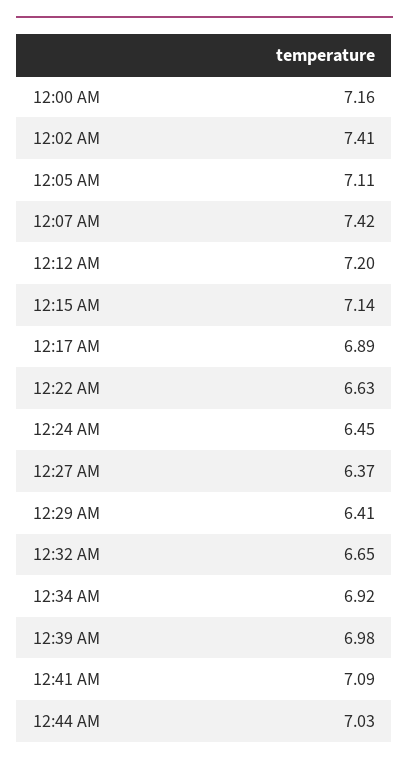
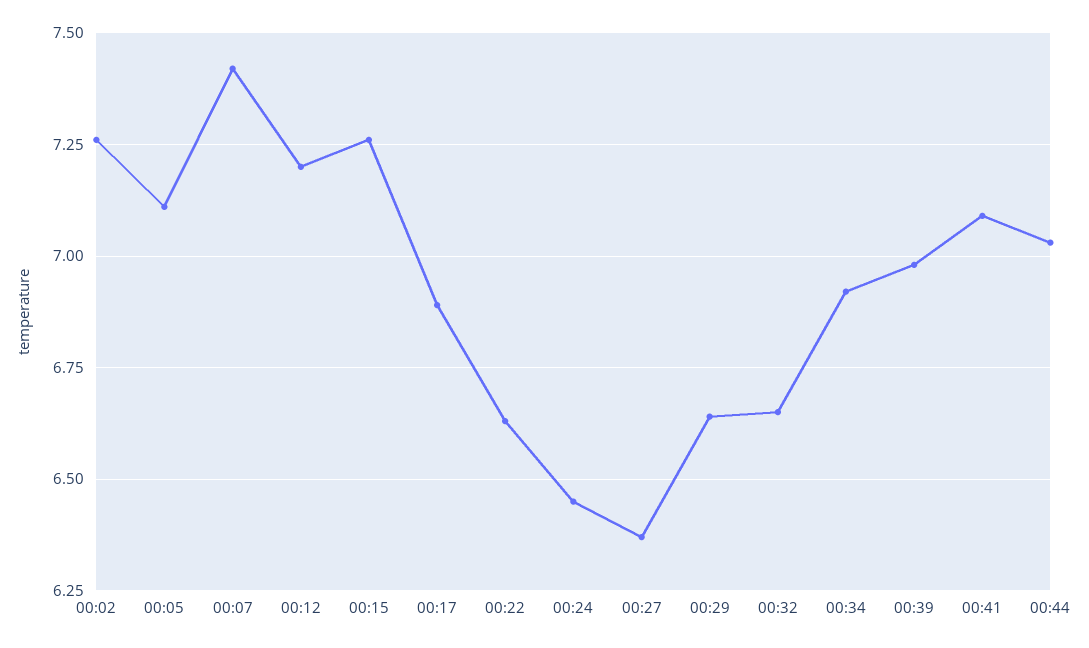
  {
-   "12:00 AM": 7.16,
-   "12:02 AM": 7.41,
+   "12:02 AM": 7.25,
    "12:05 AM": 7.11,
    "12:07 AM": 7.42,
    "12:12 AM": 7.2,
-   "12:15 AM": 7.14,
+   "12:15 AM": 7.25,
    "12:17 AM": 6.89,
    "12:22 AM": 6.63,
    "12:24 AM": 6.45,
    "12:27 AM": 6.37,
-   "12:29 AM": 6.41,
+   "12:29 AM": 6.65,
    "12:32 AM": 6.65,
    "12:34 AM": 6.92,
    "12:39 AM": 6.98,
    "12:41 AM": 7.09,
    "12:44 AM": 7.03
  }

